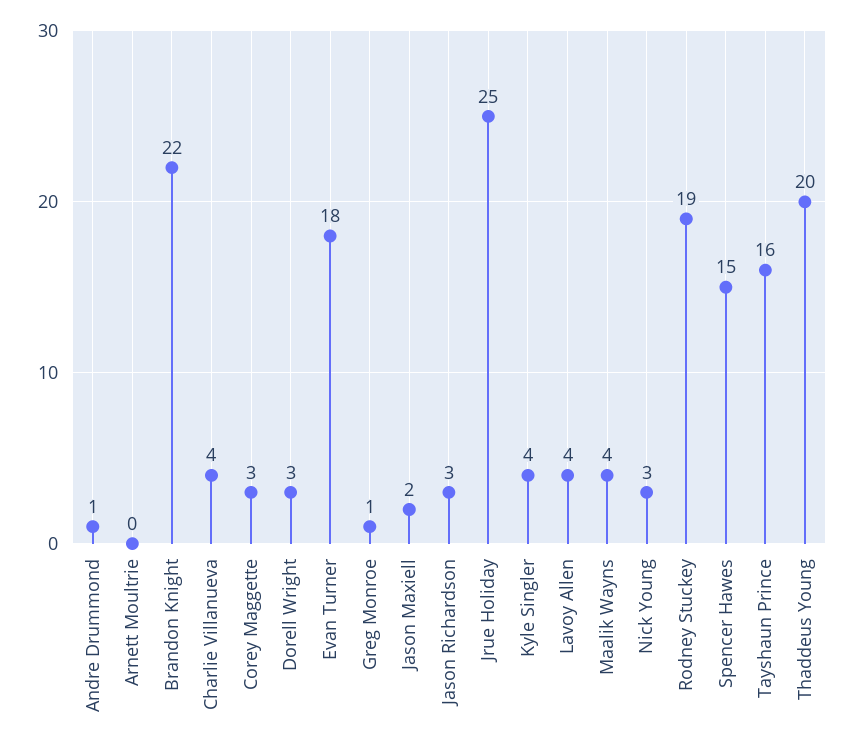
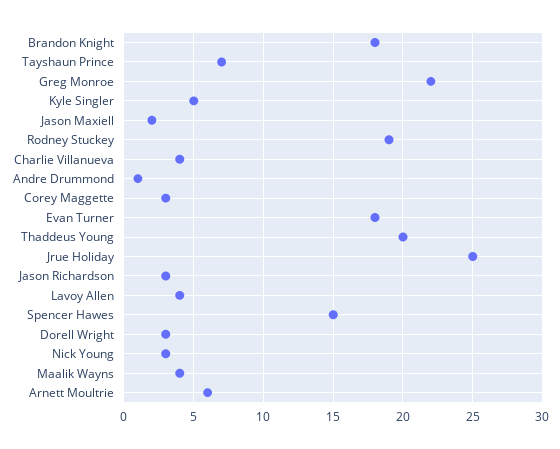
  {
    "Andre Drummond": 1,
-   "Arnett Moultrie": 0,
+   "Arnett Moultrie": 6,
-   "Brandon Knight": 22,
+   "Brandon Knight": 18,
    "Charlie Villanueva": 4,
    "Corey Maggette": 3,
    "Dorell Wright": 3,
    "Evan Turner": 18,
-   "Greg Monroe": 1,
+   "Greg Monroe": 22,
    "Jason Maxiell": 2,
    "Jason Richardson": 3,
    "Jrue Holiday": 25,
-   "Kyle Singler": 4,
+   "Kyle Singler": 5,
    "Lavoy Allen": 4,
    "Maalik Wayns": 4,
    "Nick Young": 3,
    "Rodney Stuckey": 19,
    "Spencer Hawes": 15,
-   "Tayshaun Prince": 16,
+   "Tayshaun Prince": 7,
    "Thaddeus Young": 20
  }

